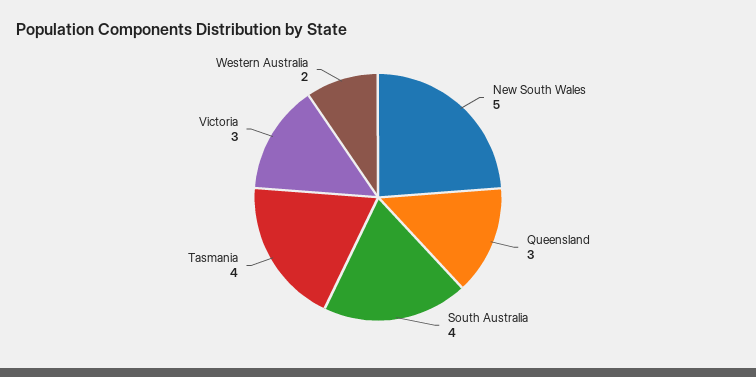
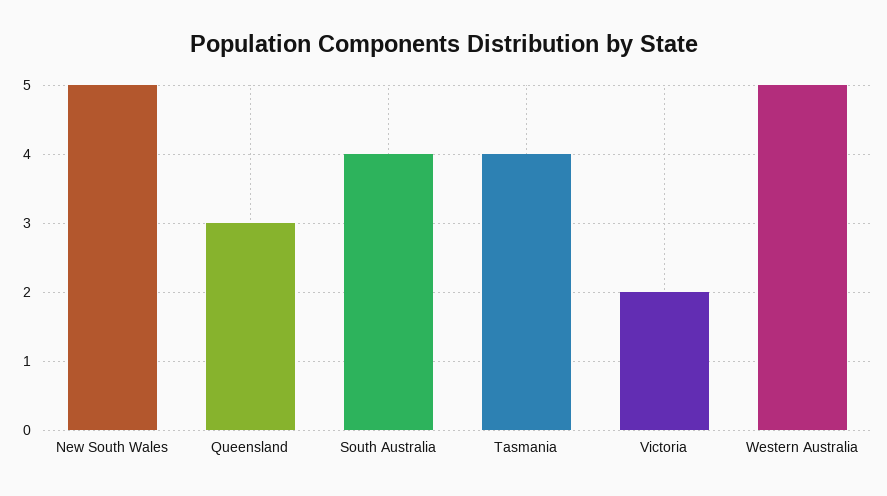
  {
    "New South Wales": 5,
    "Queensland": 3,
    "South Australia": 4,
    "Tasmania": 4,
-   "Victoria": 3,
+   "Victoria": 2,
-   "Western Australia": 2
+   "Western Australia": 5
  }

